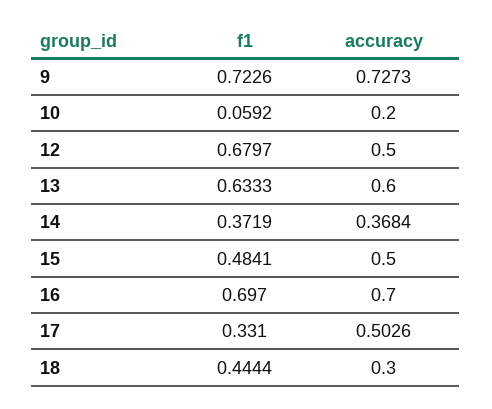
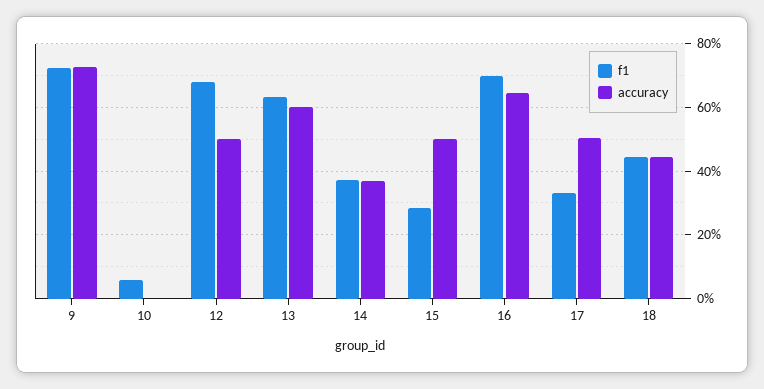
  {
    "f1": {
      "9": 0.7226,
      "10": 0.0592,
      "12": 0.6797,
      "13": 0.6333,
      "14": 0.3719,
-     "15": 0.4841,
+     "15": 0.28,
      "16": 0.697,
      "17": 0.331,
      "18": 0.4444
    },
    "accuracy": {
      "9": 0.7273,
-     "10": 0.2,
+     "10": 0,
      "12": 0.5,
      "13": 0.6,
      "14": 0.3684,
      "15": 0.5,
-     "16": 0.7,
+     "16": 0.64,
      "17": 0.5026,
-     "18": 0.3
+     "18": 0.44
    }
  }

